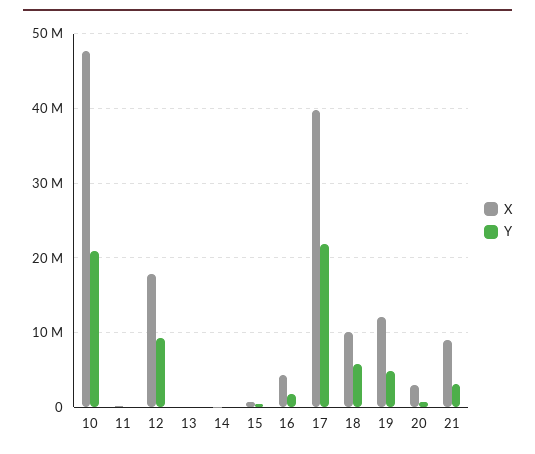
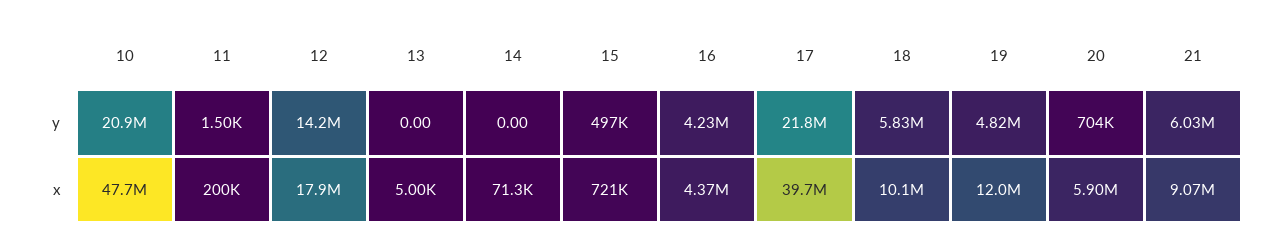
  {
    "X": {
      "10": 47700000,
      "11": 200000,
      "12": 17900000,
      "13": 5000,
      "14": 71300,
      "15": 721000,
      "16": 4370000,
      "17": 39700000,
      "18": 10100000,
      "19": 12000000,
-     "20": 3000000,
+     "20": 5900000,
      "21": 9070000
    },
    "Y": {
      "10": 20900000,
      "11": 1500,
-     "12": 9000000,
+     "12": 14200000,
      "13": 0,
      "14": 0,
      "15": 497000,
-     "16": 2000000,
+     "16": 4230000,
      "17": 21800000,
      "18": 5830000,
      "19": 4820000,
      "20": 704000,
-     "21": 3000000
+     "21": 6030000
    }
  }

